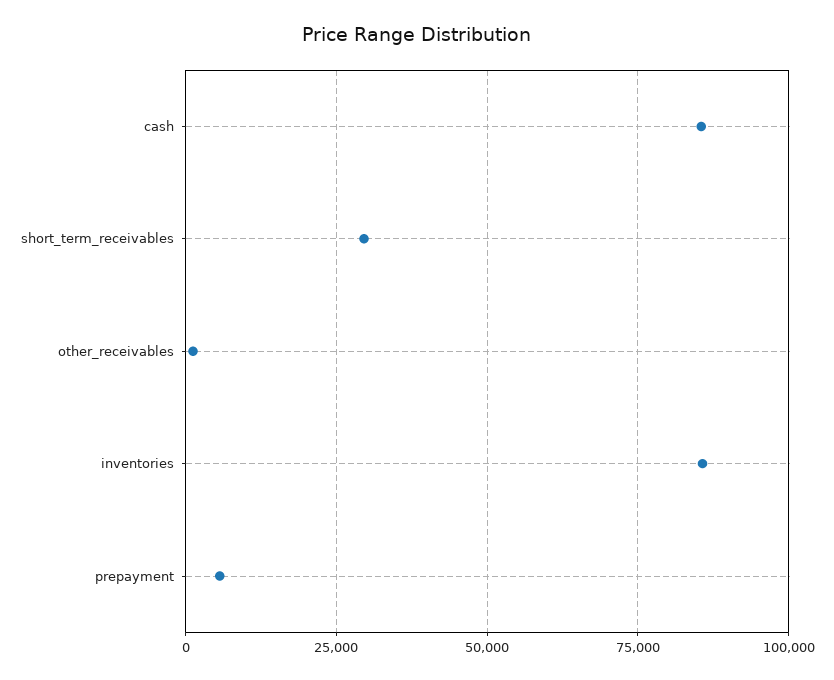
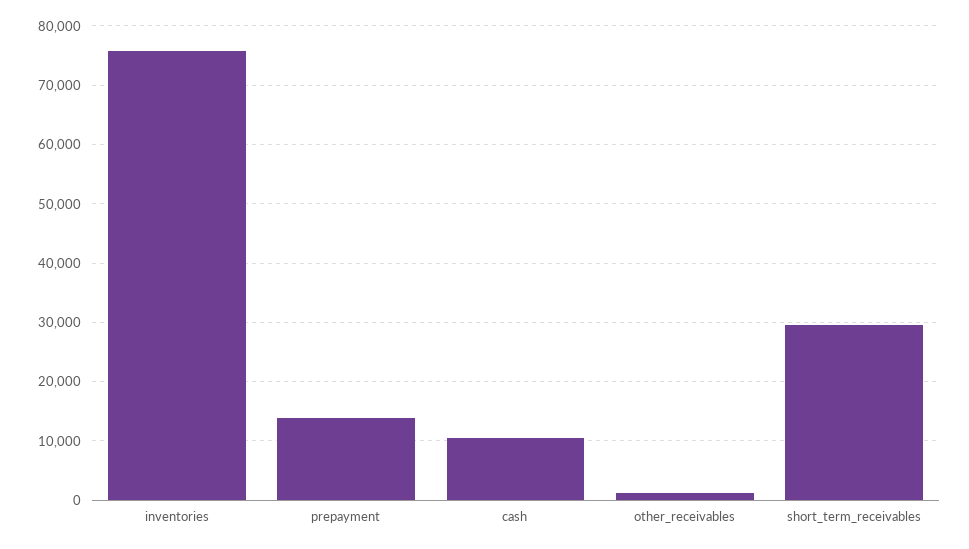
  {
-   "cash": 85000,
+   "cash": 10000,
    "short_term_receivables": 30000,
    "other_receivables": 2000,
-   "inventories": 85000,
+   "inventories": 76000,
-   "prepayment": 5000
+   "prepayment": 14000
  }

